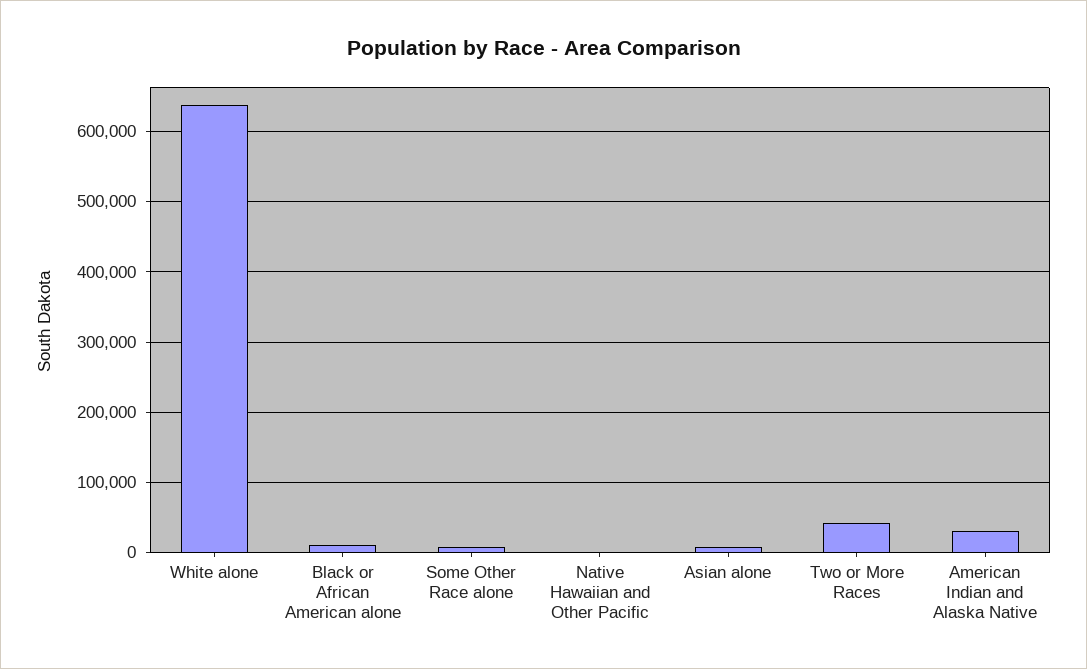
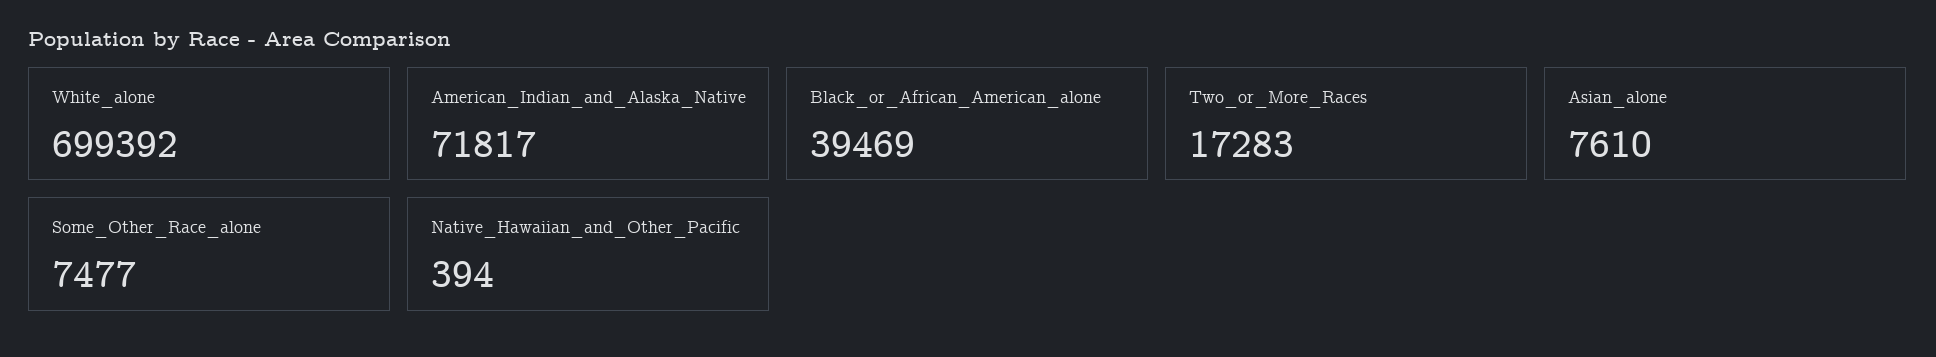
  {
-   "White alone": 640000,
+   "White alone": 699392,
-   "Black or African American alone": 10000,
+   "Black or African American alone": 39469,
    "Some Other Race alone": 7477,
    "Native Hawaiian and Other Pacific": 394,
    "Asian alone": 7610,
-   "Two or More Races": 40000,
+   "Two or More Races": 17283,
-   "American Indian and Alaska Native": 30000
+   "American Indian and Alaska Native": 71817
  }

